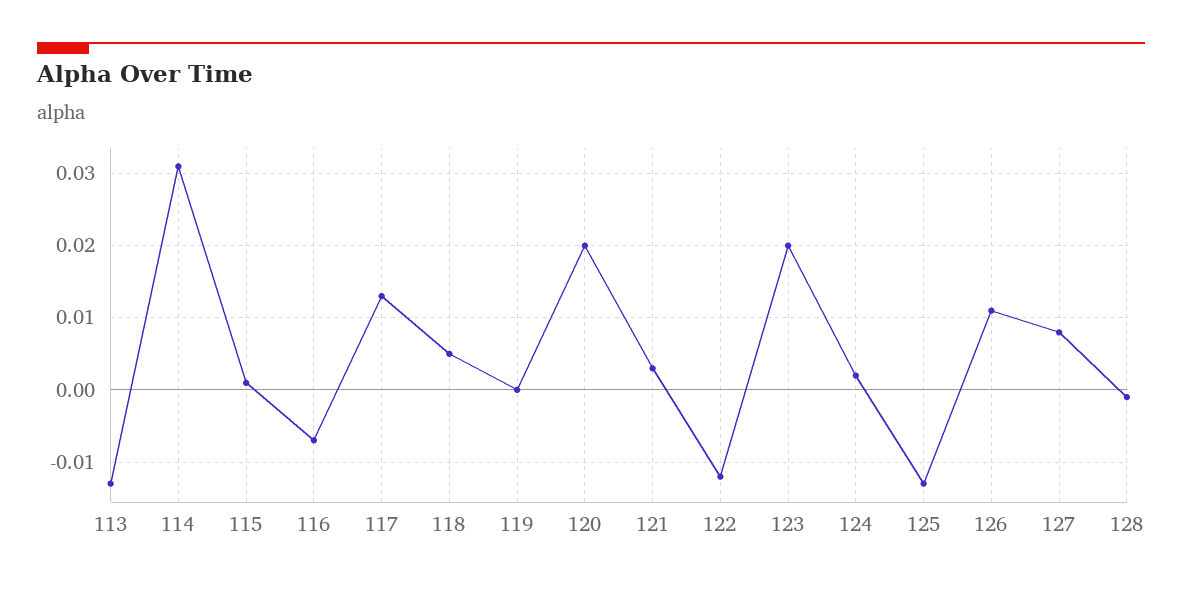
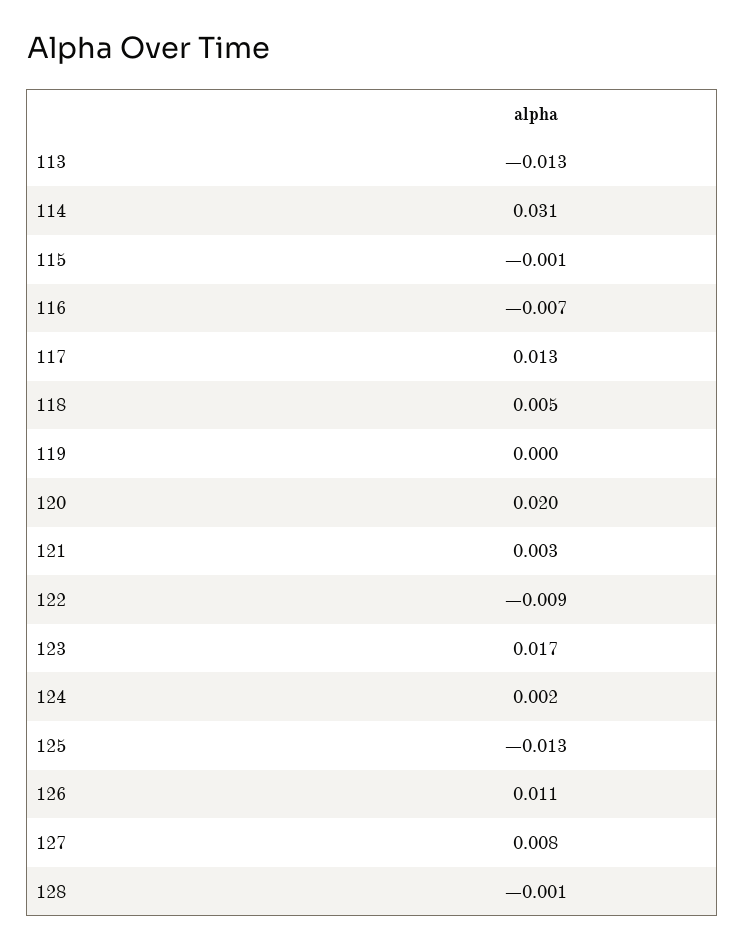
  {
    "113": -0.013,
    "114": 0.031,
-   "115": 0.001,
+   "115": -0.001,
    "116": -0.007,
    "117": 0.013,
    "118": 0.005,
    "119": 0,
    "120": 0.02,
    "121": 0.003,
-   "122": -0.012,
+   "122": -0.009,
-   "123": 0.02,
+   "123": 0.017,
    "124": 0.002,
    "125": -0.013,
    "126": 0.011,
    "127": 0.008,
    "128": -0.001
  }

